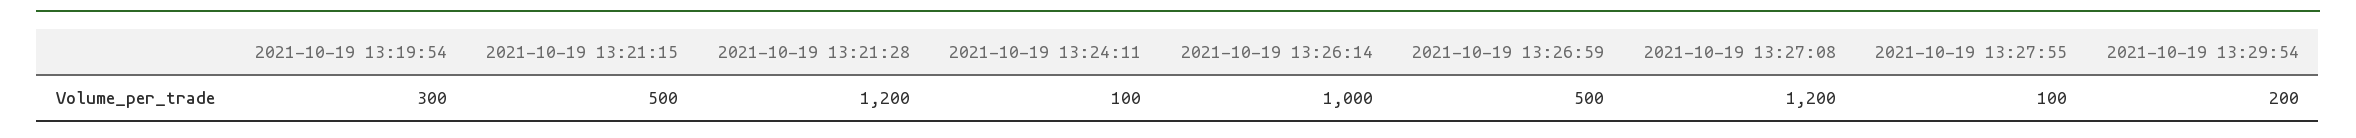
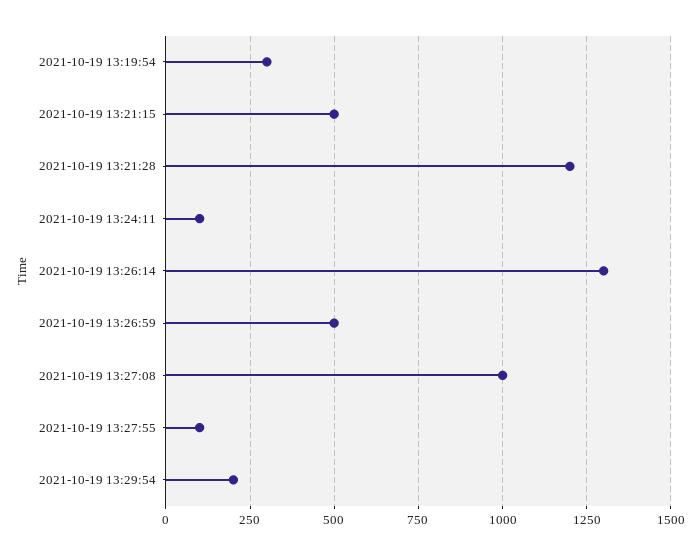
  {
    "2021-10-19 13:19:54": 300,
    "2021-10-19 13:21:15": 500,
    "2021-10-19 13:21:28": 1200,
    "2021-10-19 13:24:11": 100,
-   "2021-10-19 13:26:14": 1000,
+   "2021-10-19 13:26:14": 1300,
    "2021-10-19 13:26:59": 500,
-   "2021-10-19 13:27:08": 1200,
+   "2021-10-19 13:27:08": 1000,
    "2021-10-19 13:27:55": 100,
    "2021-10-19 13:29:54": 200
  }

